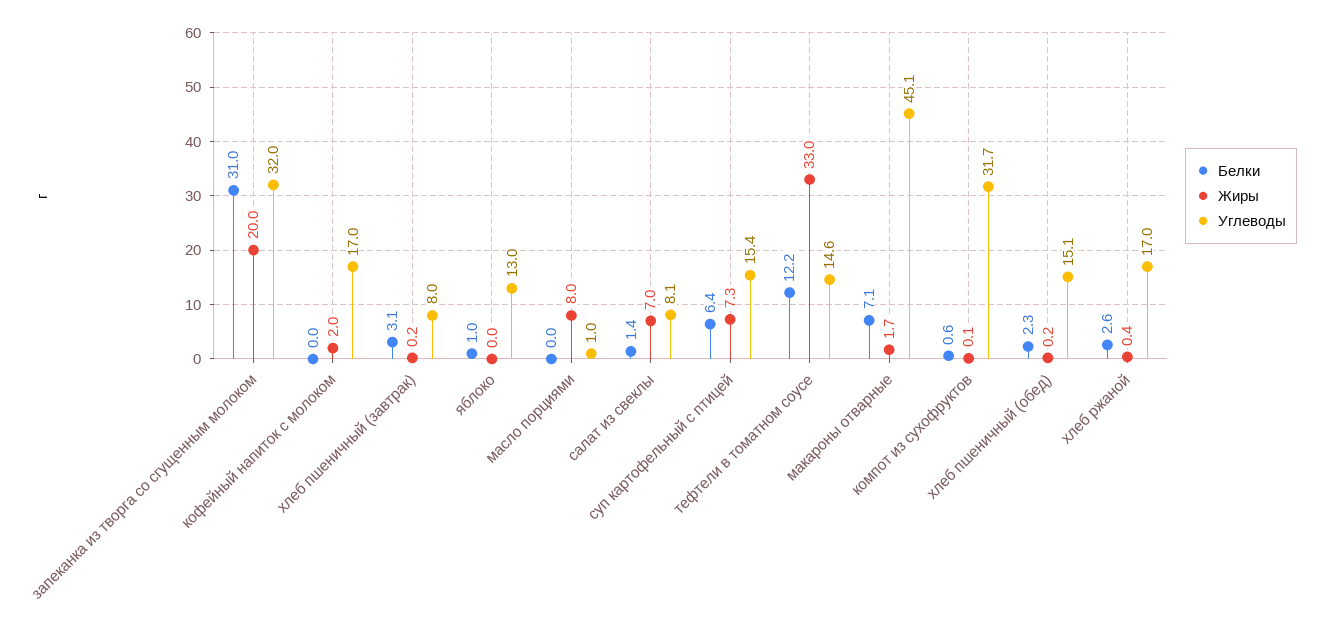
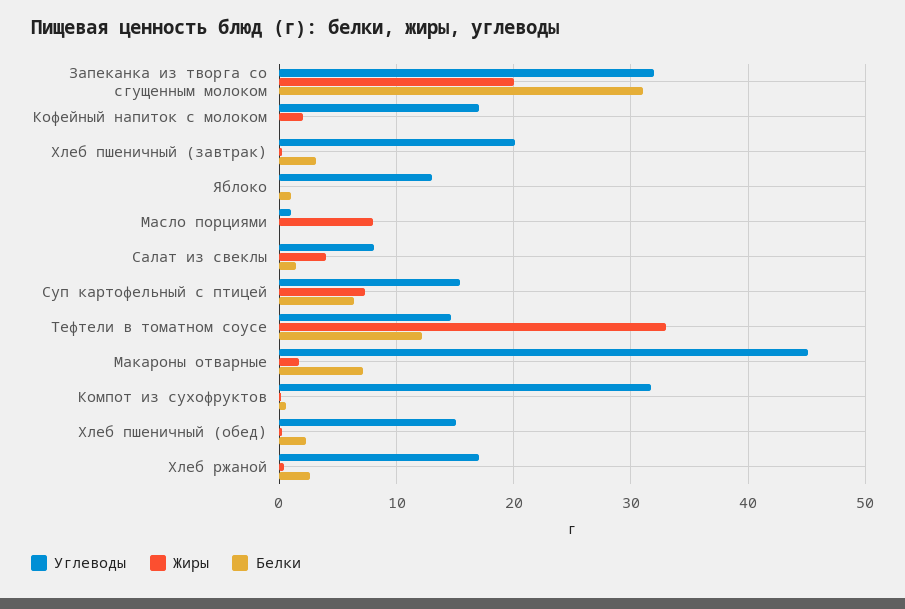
  {
    "Белки": {
      "запеканка из творга со сгущенным молоком": 31,
      "кофейный напиток с молоком": 0,
      "хлеб пшеничный (завтрак)": 3.1,
      "яблоко": 1,
      "масло порциями": 0,
      "салат из свеклы": 1.4,
      "суп картофельный с птицей": 6.4,
      "тефтели в томатном соусе": 12.2,
      "макароны отварные": 7.1,
      "компот из сухофруктов": 0.6,
      "хлеб пшеничный (обед)": 2.3,
      "хлеб ржаной": 2.6
    },
    "Жиры": {
      "запеканка из творга со сгущенным молоком": 20,
      "кофейный напиток с молоком": 2,
      "хлеб пшеничный (завтрак)": 0.2,
      "яблоко": 0,
      "масло порциями": 8,
-     "салат из свеклы": 7,
+     "салат из свеклы": 4,
      "суп картофельный с птицей": 7.3,
      "тефтели в томатном соусе": 33,
      "макароны отварные": 1.7,
      "компот из сухофруктов": 0.1,
      "хлеб пшеничный (обед)": 0.2,
      "хлеб ржаной": 0.4
    },
    "Углеводы": {
      "запеканка из творга со сгущенным молоком": 32,
      "кофейный напиток с молоком": 17,
-     "хлеб пшеничный (завтрак)": 8,
+     "хлеб пшеничный (завтрак)": 20,
      "яблоко": 13,
      "масло порциями": 1,
      "салат из свеклы": 8.1,
      "суп картофельный с птицей": 15.4,
      "тефтели в томатном соусе": 14.6,
      "макароны отварные": 45.1,
      "компот из сухофруктов": 31.7,
      "хлеб пшеничный (обед)": 15.1,
      "хлеб ржаной": 17
    }
  }

